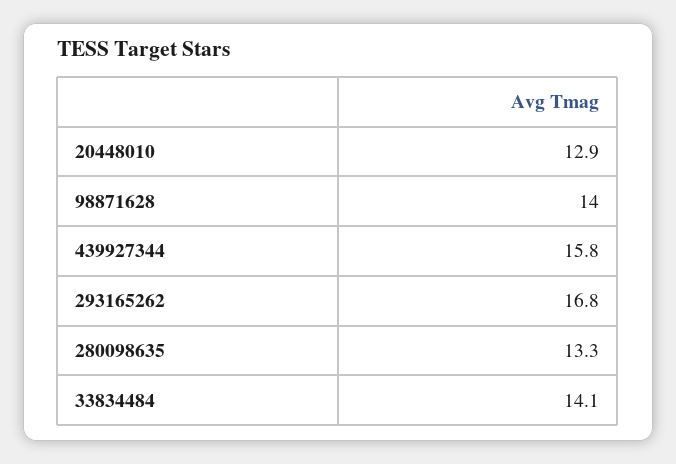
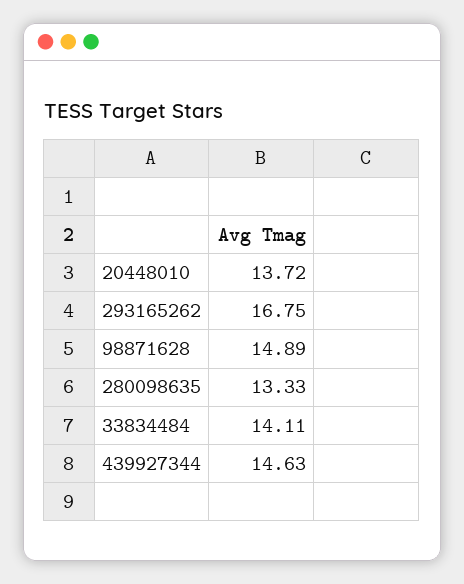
  {
-   "20448010": 12.9,
+   "20448010": 13.72,
-   "98871628": 14,
+   "98871628": 14.89,
-   "439927344": 15.8,
+   "439927344": 14.63,
    "293165262": 16.75,
    "280098635": 13.33,
    "33834484": 14.11
  }

